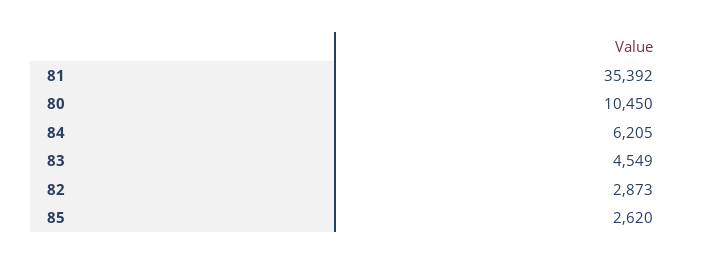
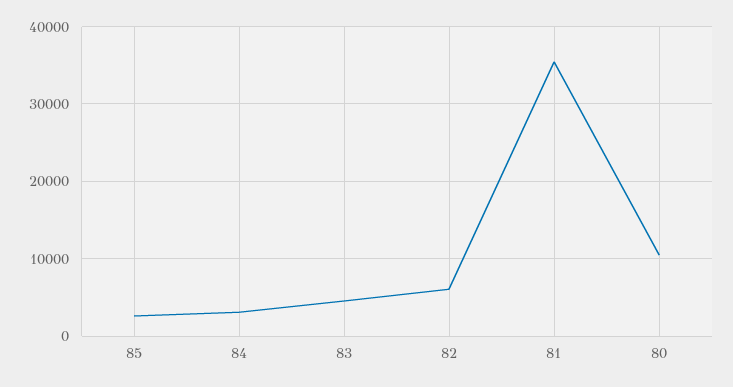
  {
    "81": 35392,
    "80": 10450,
-   "84": 6205,
+   "84": 3000,
    "83": 4549,
-   "82": 2873,
+   "82": 6000,
    "85": 2620
  }

